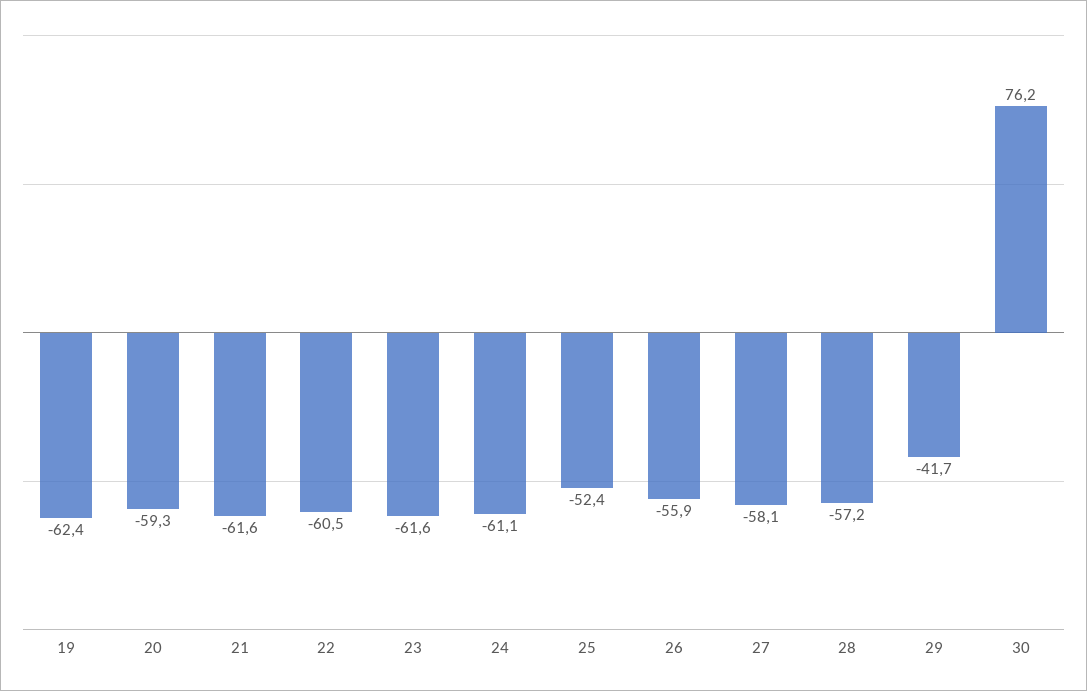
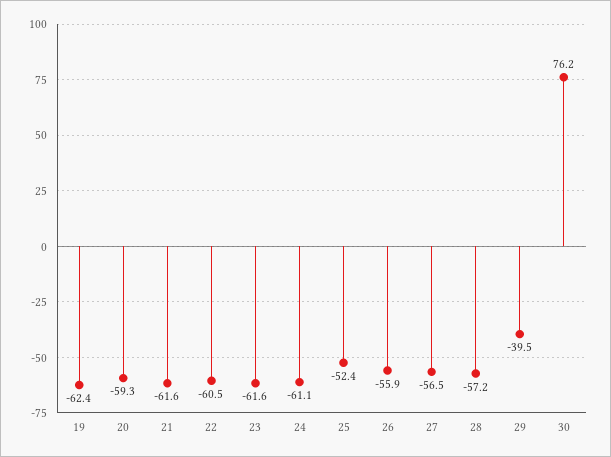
  {
    "19": -62.4,
    "20": -59.3,
    "21": -61.6,
    "22": -60.5,
    "23": -61.6,
    "24": -61.1,
    "25": -52.4,
    "26": -55.9,
-   "27": -58.1,
+   "27": -56.5,
    "28": -57.2,
-   "29": -41.7,
+   "29": -39.5,
    "30": 76.2
  }

